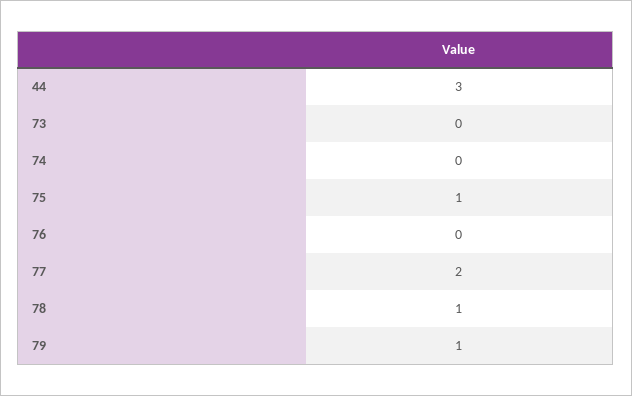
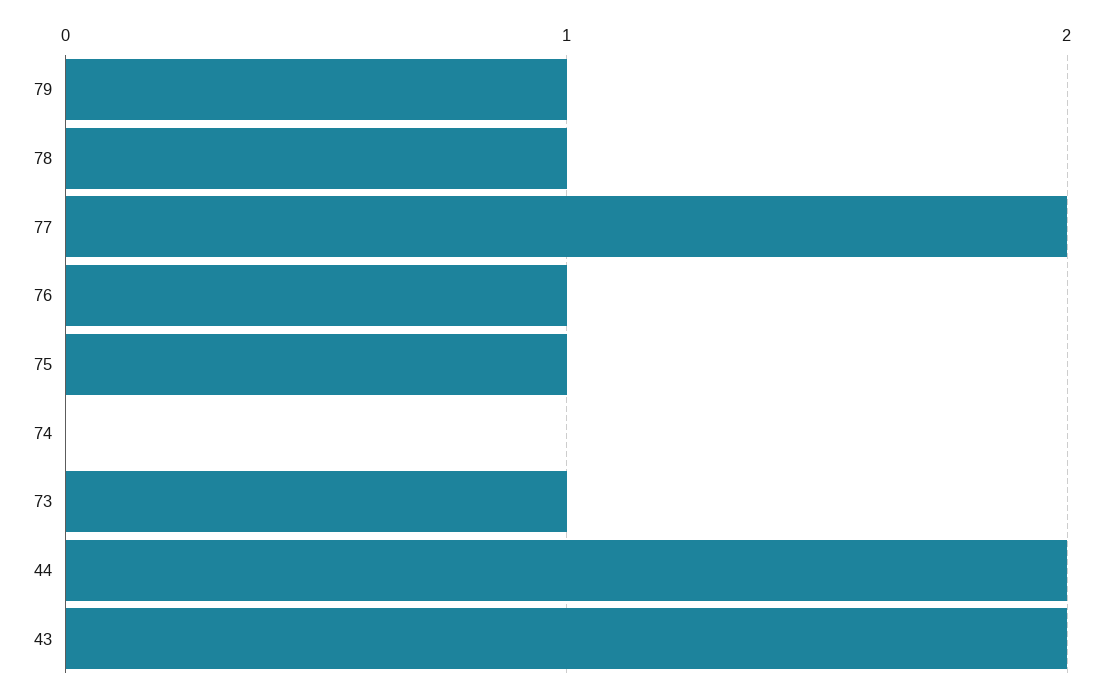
  {
-   "44": 3,
+   "44": 2,
-   "73": 0,
+   "73": 1,
    "74": 0,
    "75": 1,
-   "76": 0,
+   "76": 1,
    "77": 2,
    "78": 1,
-   "79": 1
+   "79": 1,
+   "43": 2
  }

